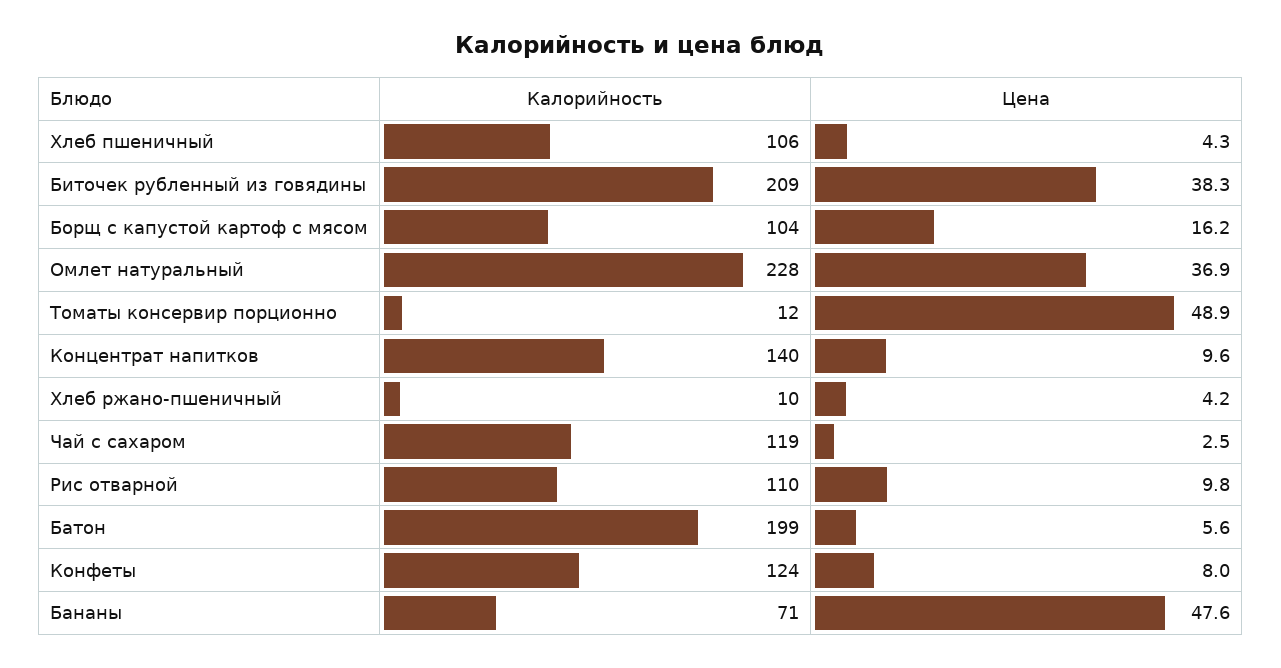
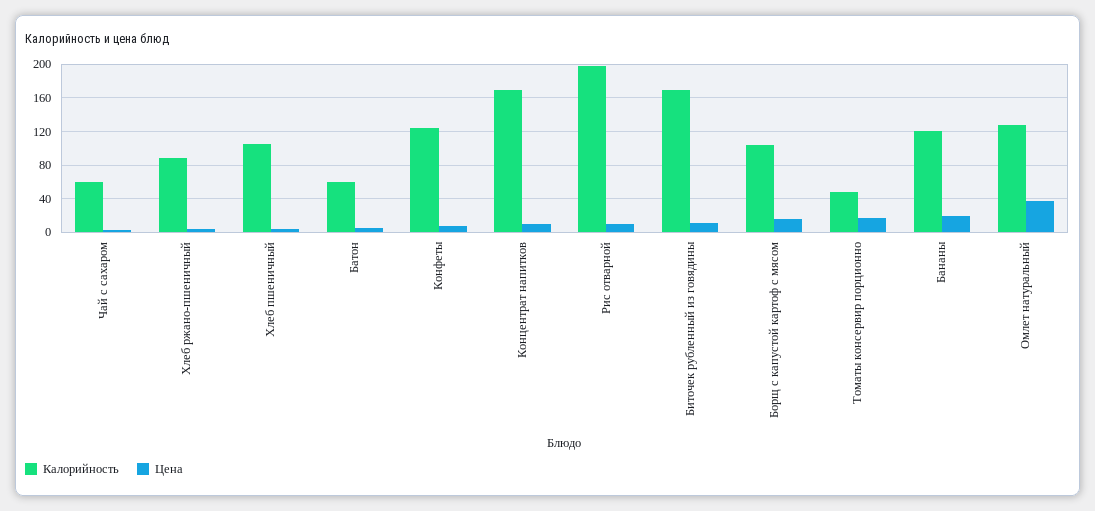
  {
    "Калорийность": {
      "Хлеб пшеничный": 106,
-     "Биточек рубленный из говядины": 209,
+     "Биточек рубленный из говядины": 170,
      "Борщ с капустой картоф с мясом": 104,
-     "Омлет натуральный": 228,
+     "Омлет натуральный": 130,
-     "Томаты консервир порционно": 12,
+     "Томаты консервир порционно": 50,
-     "Концентрат напитков": 140,
+     "Концентрат напитков": 170,
-     "Хлеб ржано-пшеничный": 10,
+     "Хлеб ржано-пшеничный": 90,
-     "Чай с сахаром": 119,
+     "Чай с сахаром": 60,
-     "Рис отварной": 110,
+     "Рис отварной": 200,
-     "Батон": 199,
+     "Батон": 60,
      "Конфеты": 124,
-     "Бананы": 71
+     "Бананы": 120
    },
    "Цена": {
      "Хлеб пшеничный": 4.3,
-     "Биточек рубленный из говядины": 38.3,
+     "Биточек рубленный из говядины": 10,
      "Борщ с капустой картоф с мясом": 16.2,
      "Омлет натуральный": 36.9,
-     "Томаты консервир порционно": 48.9,
+     "Томаты консервир порционно": 20,
      "Концентрат напитков": 9.6,
      "Хлеб ржано-пшеничный": 4.2,
      "Чай с сахаром": 2.5,
      "Рис отварной": 9.8,
      "Батон": 5.6,
      "Конфеты": 8,
-     "Бананы": 47.6
+     "Бананы": 20
    }
  }

